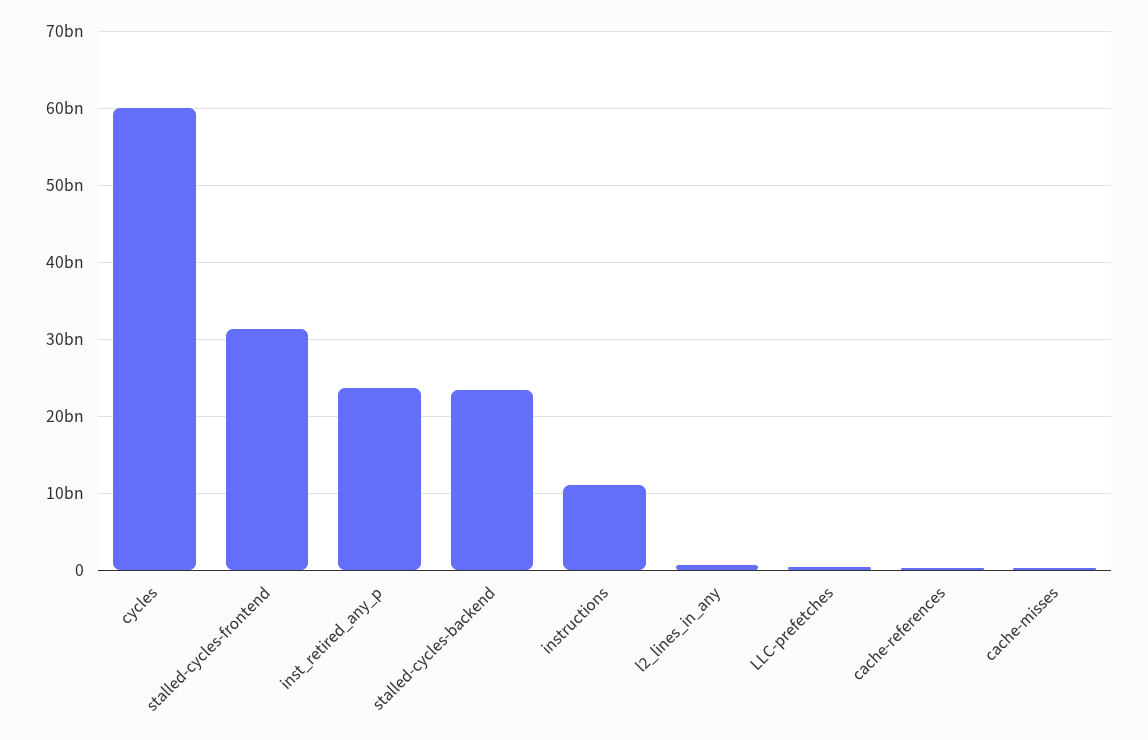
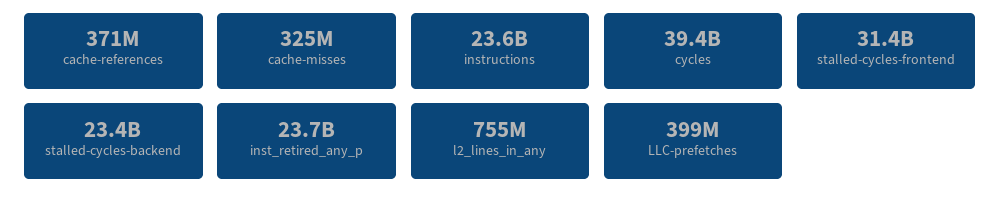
  {
-   "cycles": 60000000000,
+   "cycles": 39400000000,
    "stalled-cycles-frontend": 31400000000,
    "inst_retired_any_p": 23700000000,
    "stalled-cycles-backend": 23400000000,
-   "instructions": 11000000000,
+   "instructions": 23600000000,
    "l2_lines_in_any": 755000000,
    "LLC-prefetches": 399000000,
    "cache-references": 371000000,
    "cache-misses": 325000000
  }

